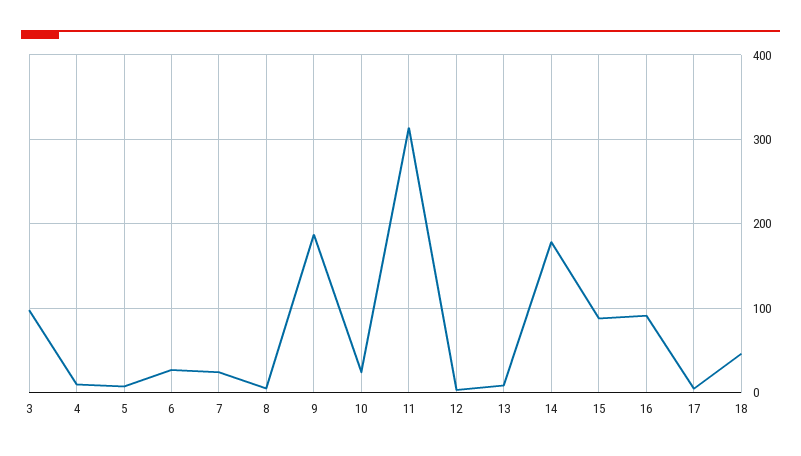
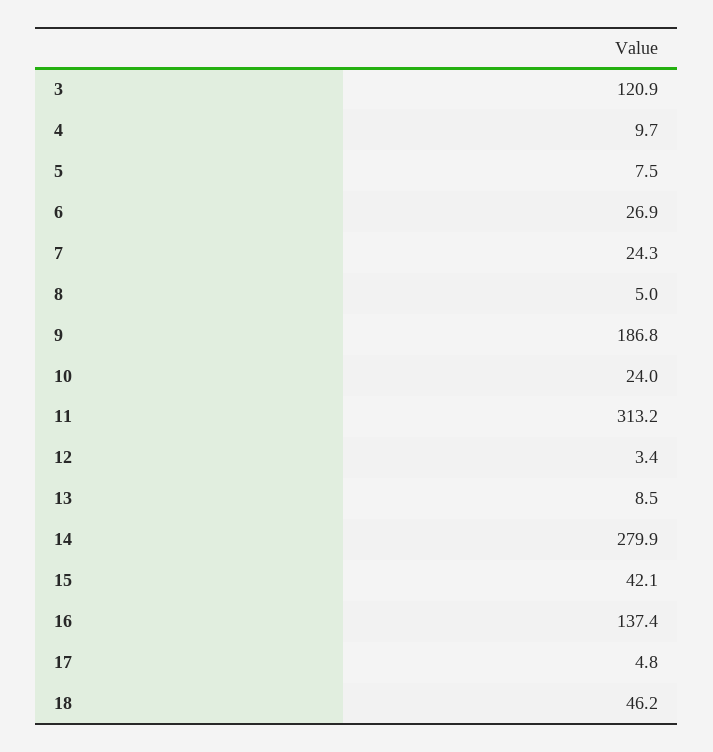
  {
-   "3": 100,
+   "3": 120.9,
    "4": 9.7,
    "5": 7.5,
    "6": 26.9,
    "7": 24.3,
    "8": 5,
    "9": 186.8,
    "10": 24,
    "11": 313.2,
    "12": 3.4,
    "13": 8.5,
-   "14": 180,
+   "14": 279.9,
-   "15": 90,
+   "15": 42.1,
-   "16": 90,
+   "16": 137.4,
    "17": 4.8,
    "18": 46.2
  }

